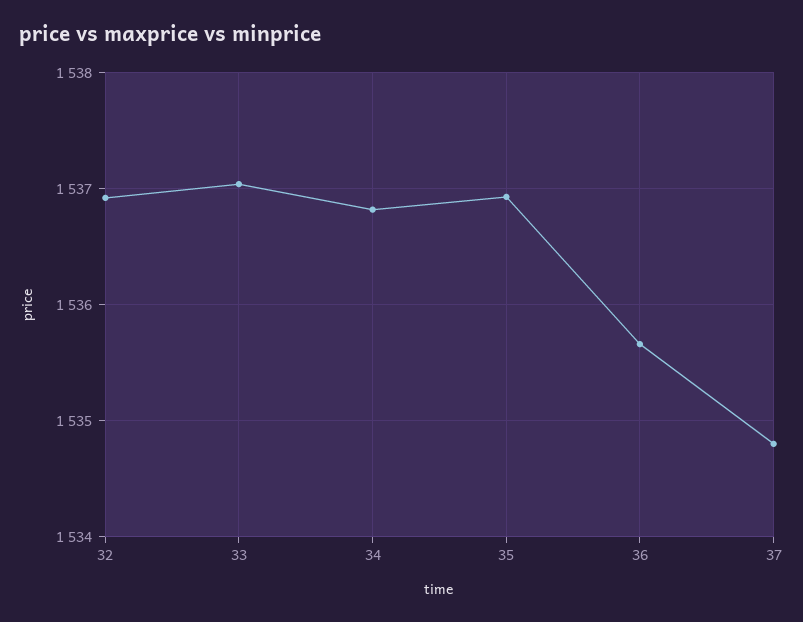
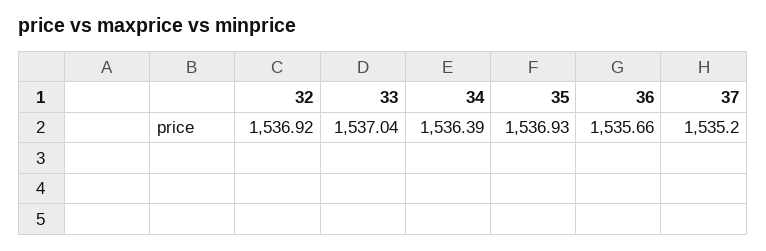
  {
    "32": 1536.92,
    "33": 1537.04,
-   "34": 1536.8,
+   "34": 1536.39,
    "35": 1536.93,
    "36": 1535.66,
-   "37": 1534.8
+   "37": 1535.2
  }

